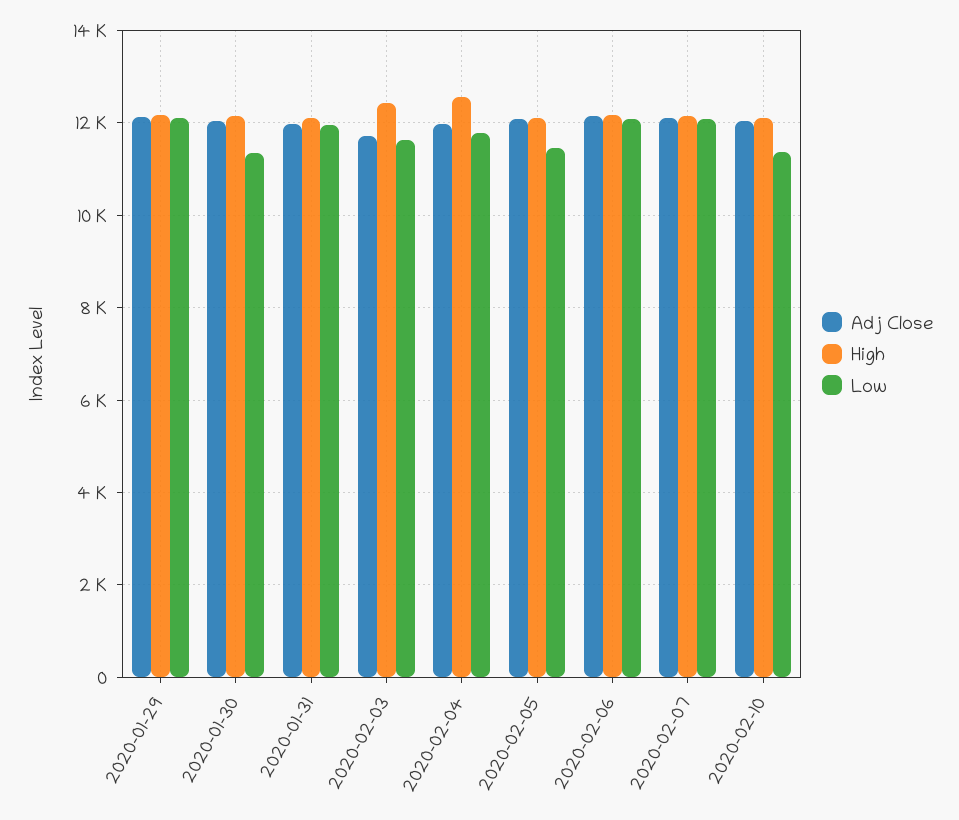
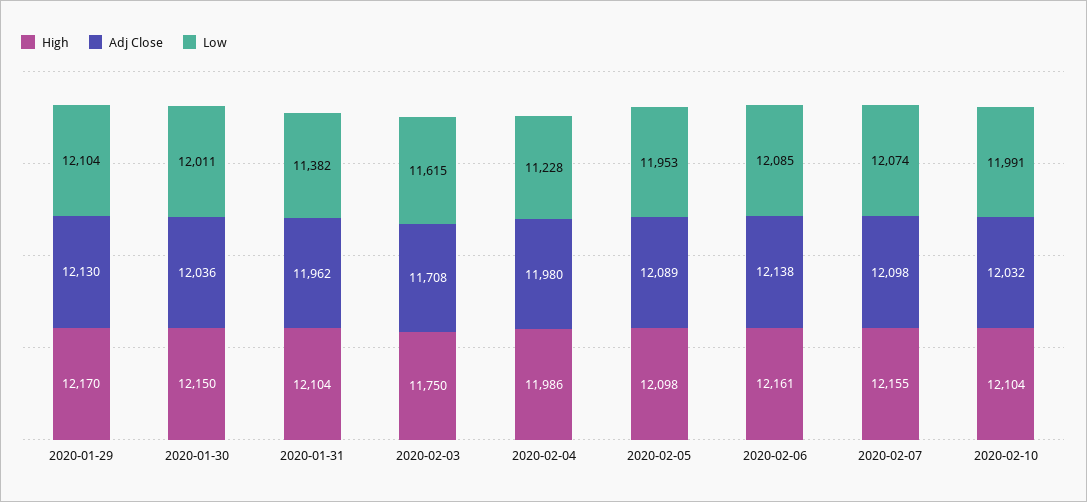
  {
    "Adj Close": {
      "2020-01-29": 12130,
      "2020-01-30": 12036,
      "2020-01-31": 11962,
      "2020-02-03": 11708,
      "2020-02-04": 11980,
      "2020-02-05": 12089,
      "2020-02-06": 12138,
      "2020-02-07": 12098,
      "2020-02-10": 12032
    },
    "High": {
      "2020-01-29": 12170,
      "2020-01-30": 12150,
      "2020-01-31": 12104,
-     "2020-02-03": 12400,
+     "2020-02-03": 11750,
-     "2020-02-04": 12600,
+     "2020-02-04": 11986,
      "2020-02-05": 12098,
      "2020-02-06": 12161,
      "2020-02-07": 12155,
      "2020-02-10": 12104
    },
    "Low": {
      "2020-01-29": 12104,
-     "2020-01-30": 11400,
+     "2020-01-30": 12011,
-     "2020-01-31": 12000,
+     "2020-01-31": 11382,
      "2020-02-03": 11615,
-     "2020-02-04": 11800,
+     "2020-02-04": 11228,
-     "2020-02-05": 11400,
+     "2020-02-05": 11953,
      "2020-02-06": 12085,
      "2020-02-07": 12074,
-     "2020-02-10": 11400
+     "2020-02-10": 11991
    }
  }

